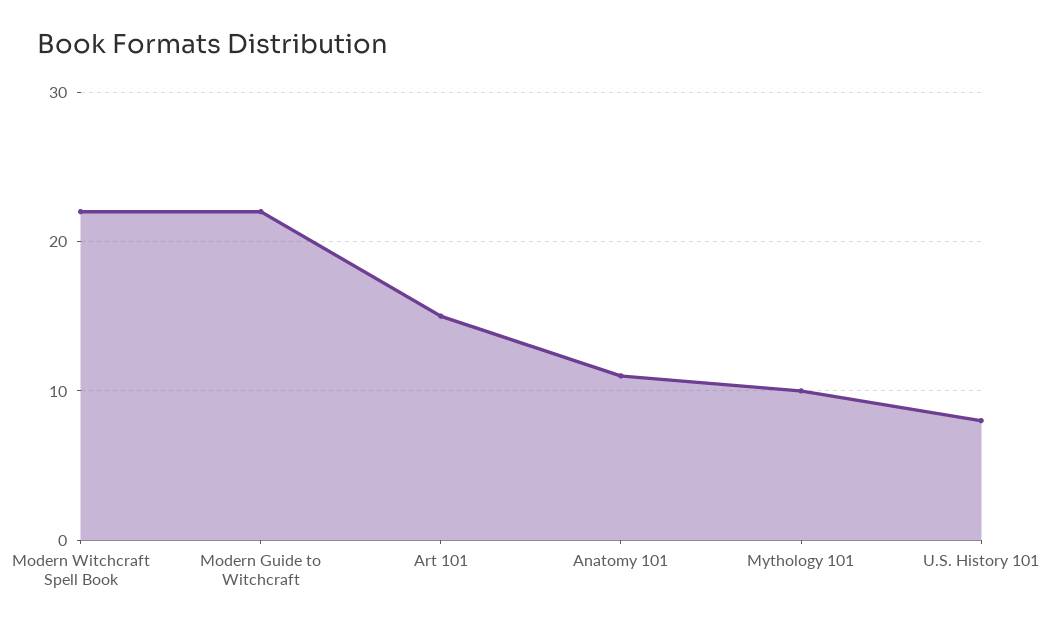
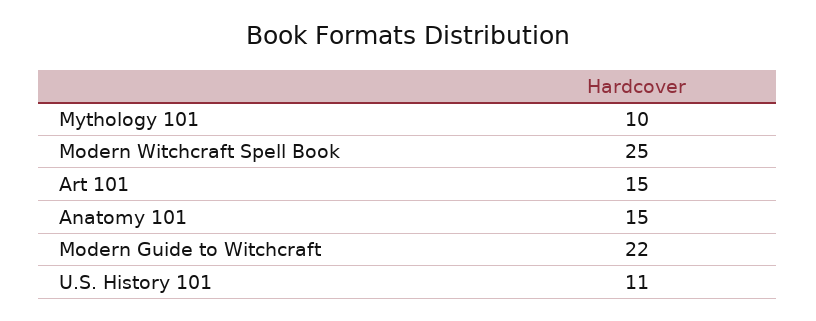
  {
-   "Modern Witchcraft Spell Book": 22,
+   "Modern Witchcraft Spell Book": 25,
    "Modern Guide to Witchcraft": 22,
    "Art 101": 15,
-   "Anatomy 101": 11,
+   "Anatomy 101": 15,
    "Mythology 101": 10,
-   "U.S. History 101": 8
+   "U.S. History 101": 11
  }

